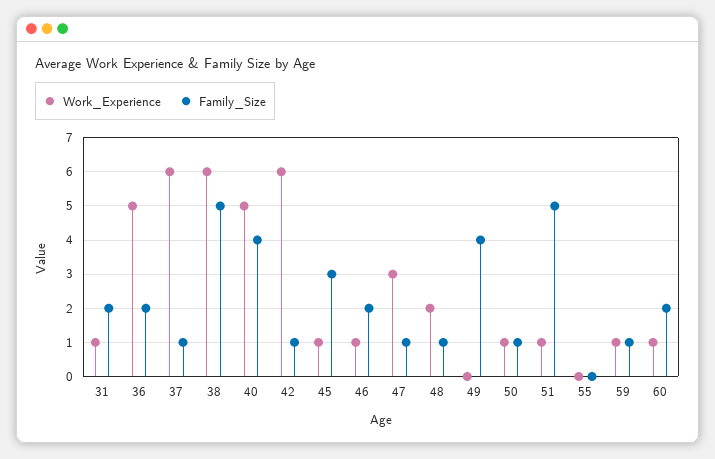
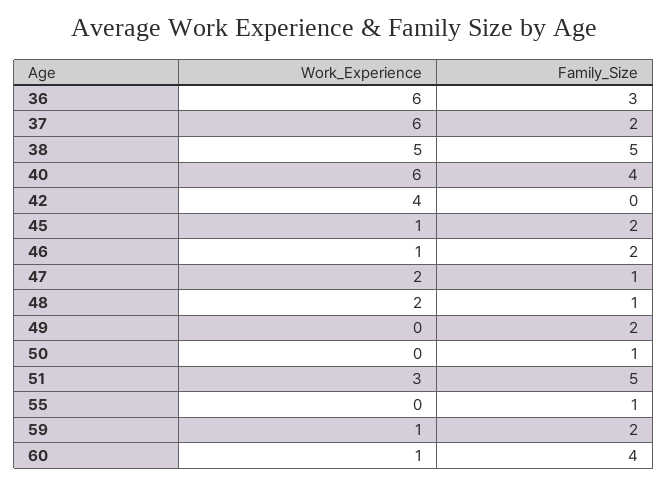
  {
    "Work_Experience": {
-     "31": 1,
-     "36": 5,
+     "36": 6,
      "37": 6,
-     "38": 6,
+     "38": 5,
-     "40": 5,
+     "40": 6,
-     "42": 6,
+     "42": 4,
      "45": 1,
      "46": 1,
-     "47": 3,
+     "47": 2,
      "48": 2,
      "49": 0,
-     "50": 1,
+     "50": 0,
-     "51": 1,
+     "51": 3,
      "55": 0,
      "59": 1,
      "60": 1
    },
    "Family_Size": {
-     "31": 2,
-     "36": 2,
+     "36": 3,
-     "37": 1,
+     "37": 2,
      "38": 5,
      "40": 4,
-     "42": 1,
+     "42": 0,
-     "45": 3,
+     "45": 2,
      "46": 2,
      "47": 1,
      "48": 1,
-     "49": 4,
+     "49": 2,
      "50": 1,
      "51": 5,
-     "55": 0,
+     "55": 1,
-     "59": 1,
+     "59": 2,
-     "60": 2
+     "60": 4
    }
  }

